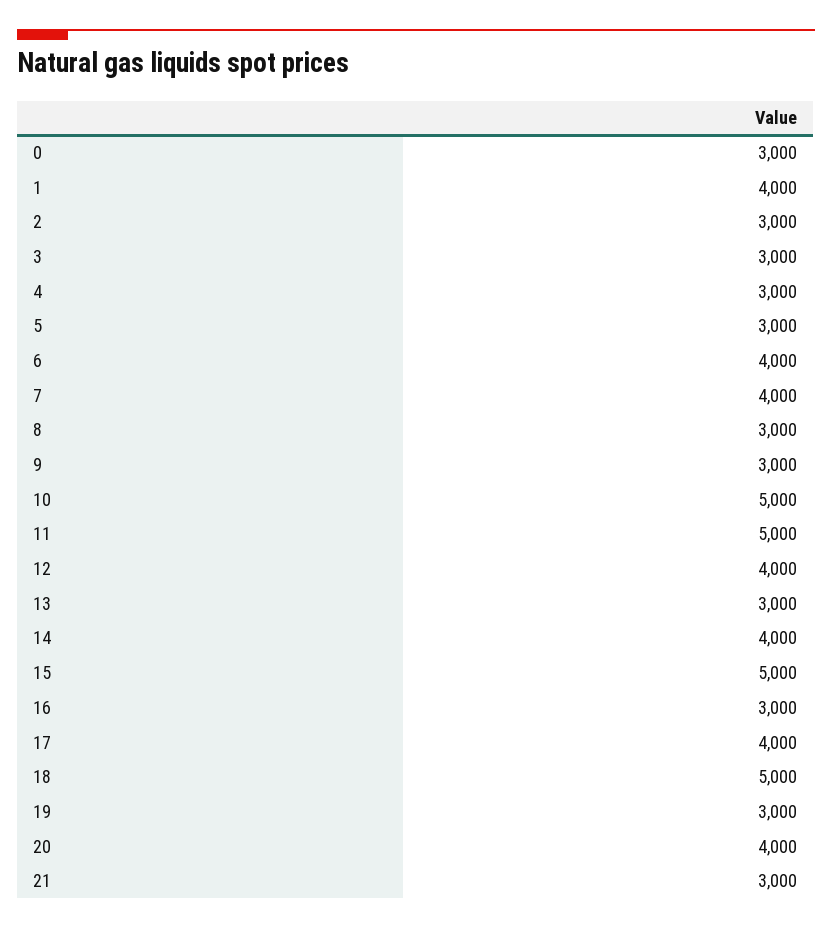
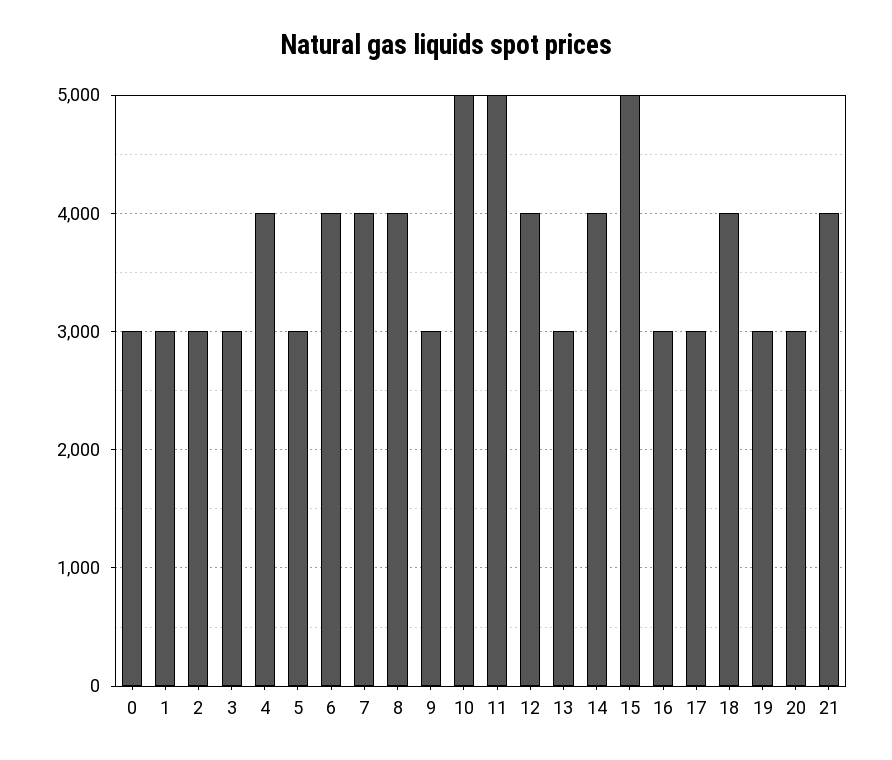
  {
    "0": 3000,
-   "1": 4000,
+   "1": 3000,
    "2": 3000,
    "3": 3000,
-   "4": 3000,
+   "4": 4000,
    "5": 3000,
    "6": 4000,
    "7": 4000,
-   "8": 3000,
+   "8": 4000,
    "9": 3000,
    "10": 5000,
    "11": 5000,
    "12": 4000,
    "13": 3000,
    "14": 4000,
    "15": 5000,
    "16": 3000,
-   "17": 4000,
+   "17": 3000,
-   "18": 5000,
+   "18": 4000,
    "19": 3000,
-   "20": 4000,
+   "20": 3000,
-   "21": 3000
+   "21": 4000
  }

